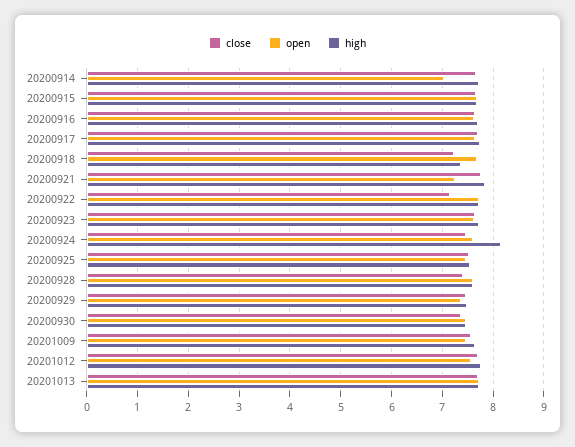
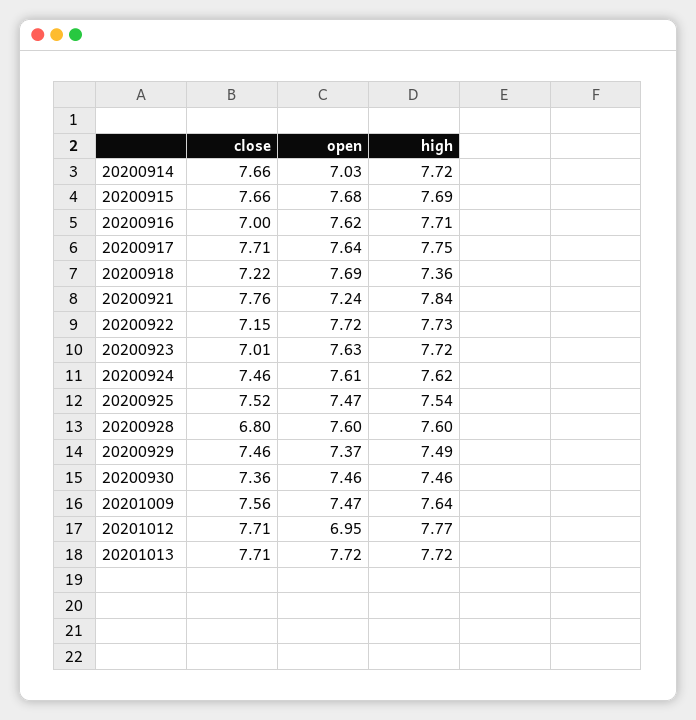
  {
    "close": {
      "20200914": 7.66,
      "20200915": 7.66,
-     "20200916": 7.6,
+     "20200916": 7,
      "20200917": 7.71,
      "20200918": 7.22,
      "20200921": 7.76,
      "20200922": 7.15,
-     "20200923": 7.6,
+     "20200923": 7.01,
      "20200924": 7.46,
      "20200925": 7.52,
-     "20200928": 7.4,
+     "20200928": 6.8,
      "20200929": 7.46,
      "20200930": 7.36,
      "20201009": 7.56,
      "20201012": 7.71,
      "20201013": 7.71
    },
    "open": {
      "20200914": 7.03,
      "20200915": 7.68,
      "20200916": 7.62,
      "20200917": 7.64,
      "20200918": 7.69,
      "20200921": 7.24,
      "20200922": 7.72,
      "20200923": 7.63,
      "20200924": 7.61,
      "20200925": 7.47,
      "20200928": 7.6,
      "20200929": 7.37,
      "20200930": 7.46,
      "20201009": 7.47,
-     "20201012": 7.6,
+     "20201012": 6.95,
      "20201013": 7.72
    },
    "high": {
      "20200914": 7.72,
      "20200915": 7.69,
      "20200916": 7.71,
      "20200917": 7.75,
      "20200918": 7.36,
      "20200921": 7.84,
      "20200922": 7.73,
      "20200923": 7.72,
-     "20200924": 8.2,
+     "20200924": 7.62,
      "20200925": 7.54,
      "20200928": 7.6,
      "20200929": 7.49,
      "20200930": 7.46,
      "20201009": 7.64,
      "20201012": 7.77,
      "20201013": 7.72
    }
  }

